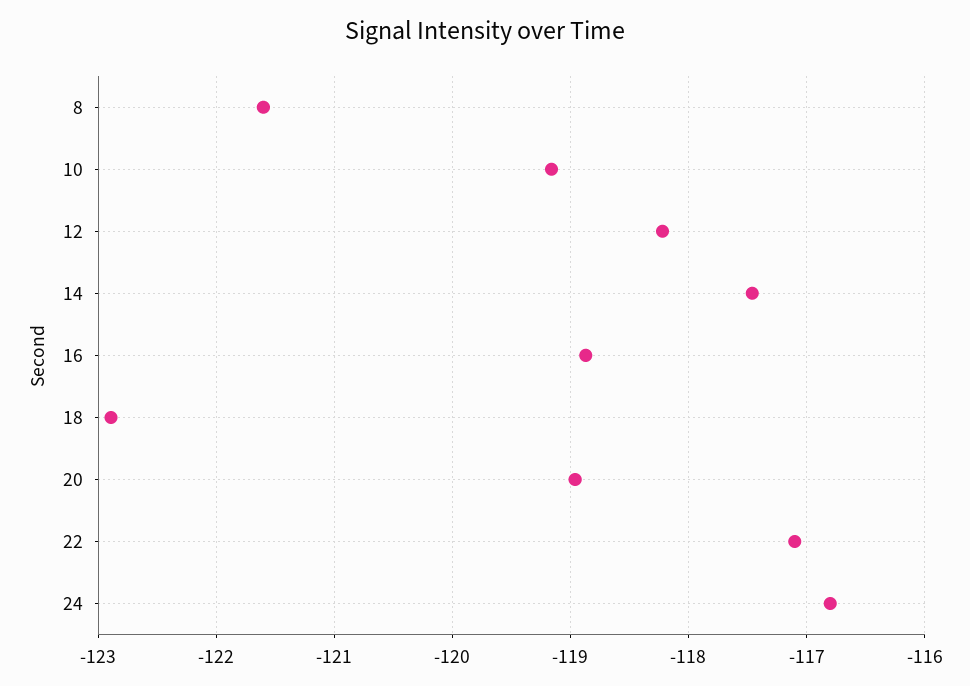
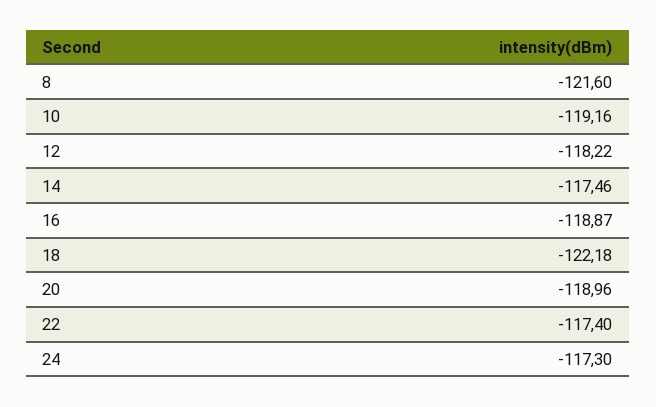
  {
    "8": -121.6,
    "10": -119.16,
    "12": -118.22,
    "14": -117.46,
    "16": -118.87,
-   "18": -122.9,
+   "18": -122.18,
    "20": -118.96,
-   "22": -117.1,
+   "22": -117.4,
-   "24": -116.8
+   "24": -117.3
  }

